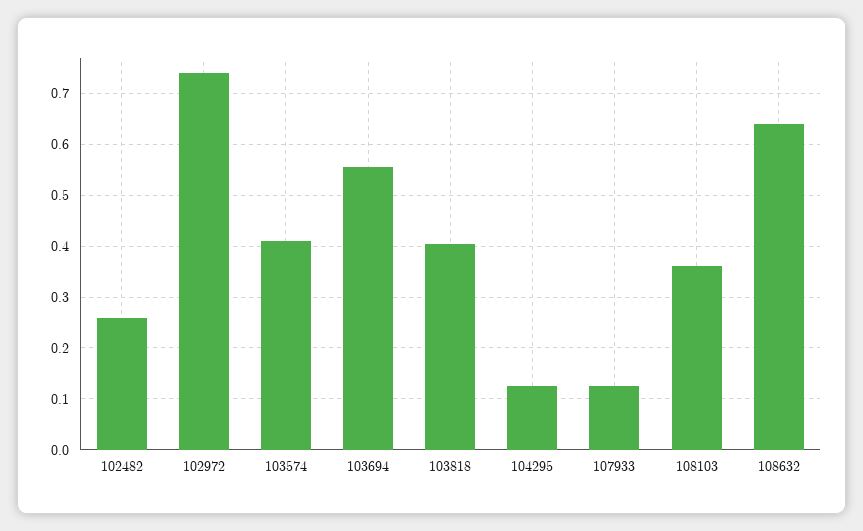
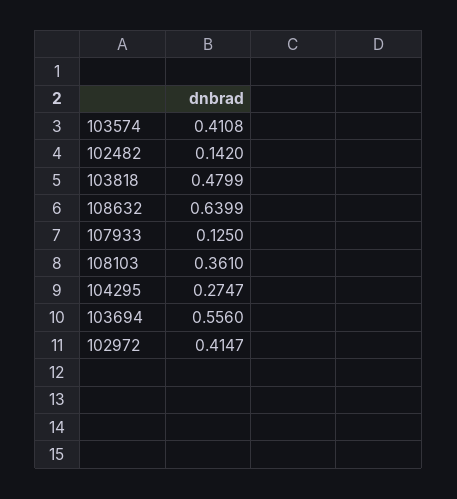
  {
-   "102482": 0.26,
+   "102482": 0.142,
-   "102972": 0.74,
+   "102972": 0.4147,
    "103574": 0.4108,
    "103694": 0.556,
-   "103818": 0.4,
+   "103818": 0.4799,
-   "104295": 0.12,
+   "104295": 0.2747,
    "107933": 0.125,
    "108103": 0.361,
    "108632": 0.6399
  }

